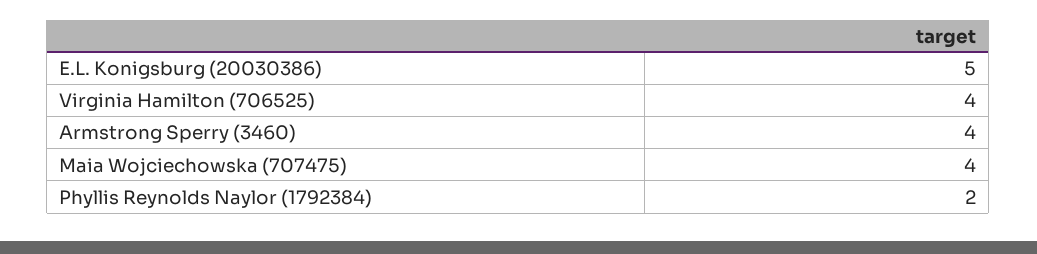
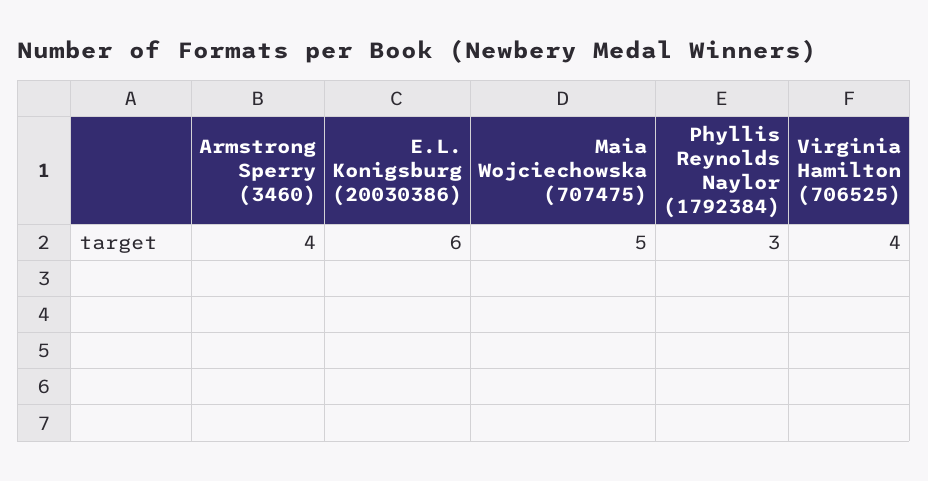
  {
-   "E.L. Konigsburg (20030386)": 5,
+   "E.L. Konigsburg (20030386)": 6,
    "Virginia Hamilton (706525)": 4,
    "Armstrong Sperry (3460)": 4,
-   "Maia Wojciechowska (707475)": 4,
+   "Maia Wojciechowska (707475)": 5,
-   "Phyllis Reynolds Naylor (1792384)": 2
+   "Phyllis Reynolds Naylor (1792384)": 3
  }

